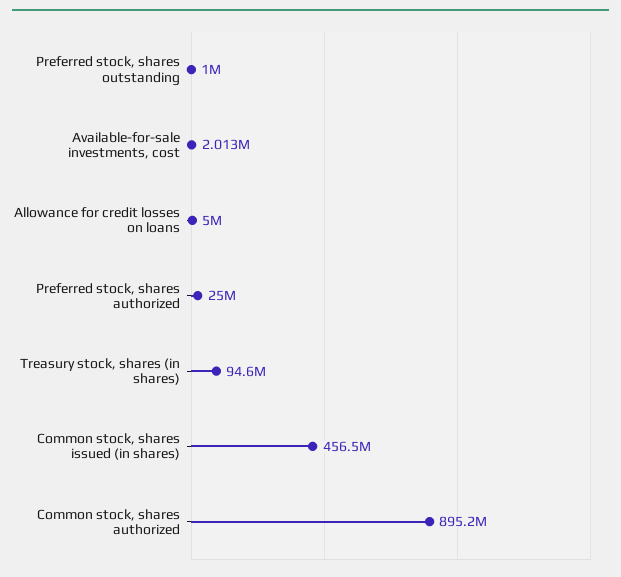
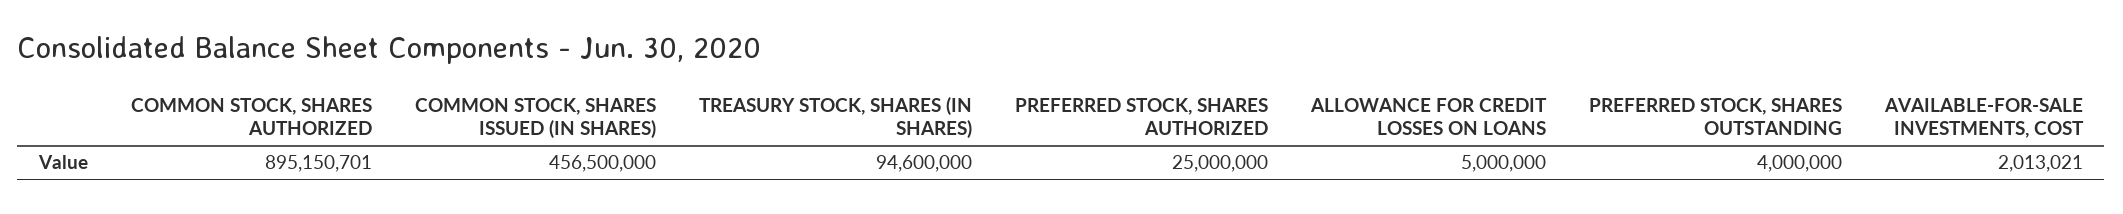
  {
-   "Preferred stock, shares outstanding": 1000000,
+   "Preferred stock, shares outstanding": 4000000,
    "Available-for-sale investments, cost": 2013021,
    "Allowance for credit losses on loans": 5000000,
    "Preferred stock, shares authorized": 25000000,
    "Treasury stock, shares (in shares)": 94600000,
    "Common stock, shares issued (in shares)": 456500000,
    "Common stock, shares authorized": 895150701
  }

